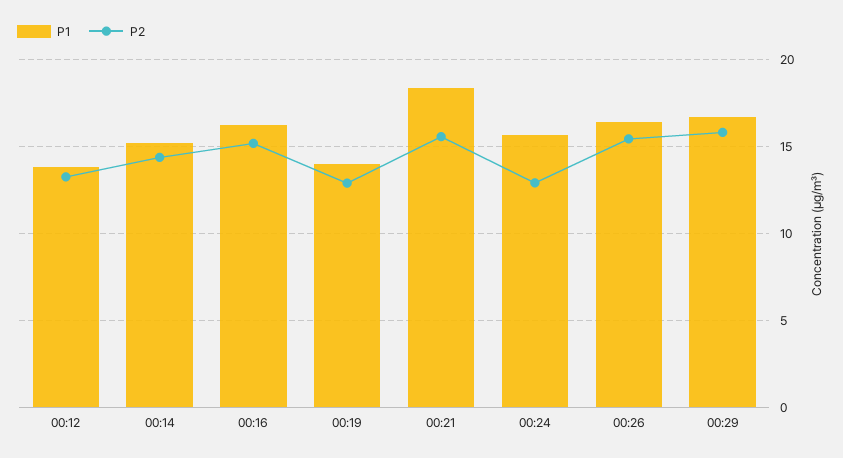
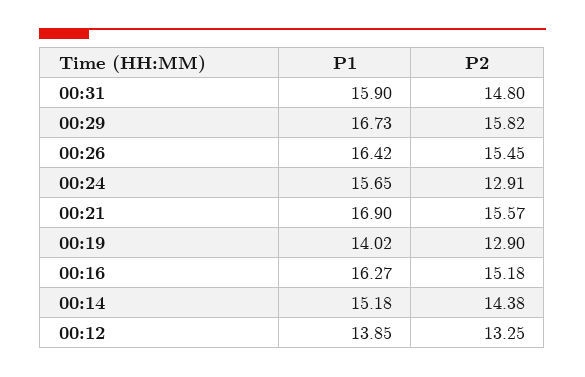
  {
    "P1": {
      "00:12": 13.85,
      "00:14": 15.18,
      "00:16": 16.27,
      "00:19": 14.02,
-     "00:21": 18.5,
+     "00:21": 16.9,
      "00:24": 15.65,
      "00:26": 16.42,
-     "00:29": 16.73
+     "00:29": 16.73,
+     "00:31": 15.9
    },
    "P2": {
      "00:12": 13.25,
      "00:14": 14.38,
      "00:16": 15.18,
      "00:19": 12.9,
      "00:21": 15.57,
      "00:24": 12.91,
      "00:26": 15.45,
-     "00:29": 15.82
+     "00:29": 15.82,
+     "00:31": 14.8
    }
  }

